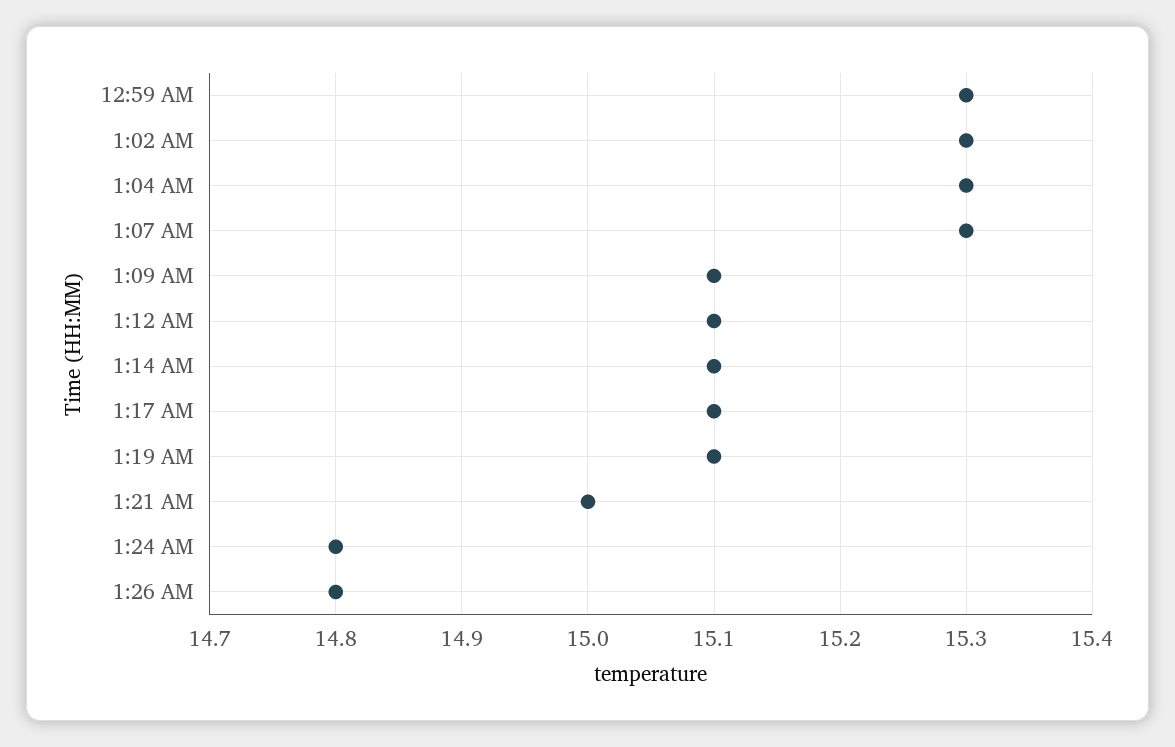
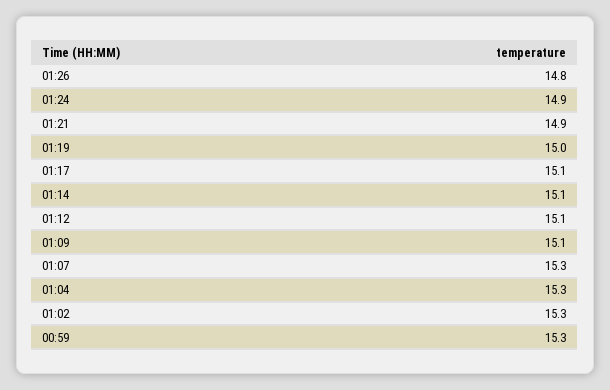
  {
    "12:59 AM": 15.3,
    "1:02 AM": 15.3,
    "1:04 AM": 15.3,
    "1:07 AM": 15.3,
    "1:09 AM": 15.1,
    "1:12 AM": 15.1,
    "1:14 AM": 15.1,
    "1:17 AM": 15.1,
-   "1:19 AM": 15.1,
+   "1:19 AM": 15,
-   "1:21 AM": 15,
+   "1:21 AM": 14.9,
-   "1:24 AM": 14.8,
+   "1:24 AM": 14.9,
    "1:26 AM": 14.8
  }

